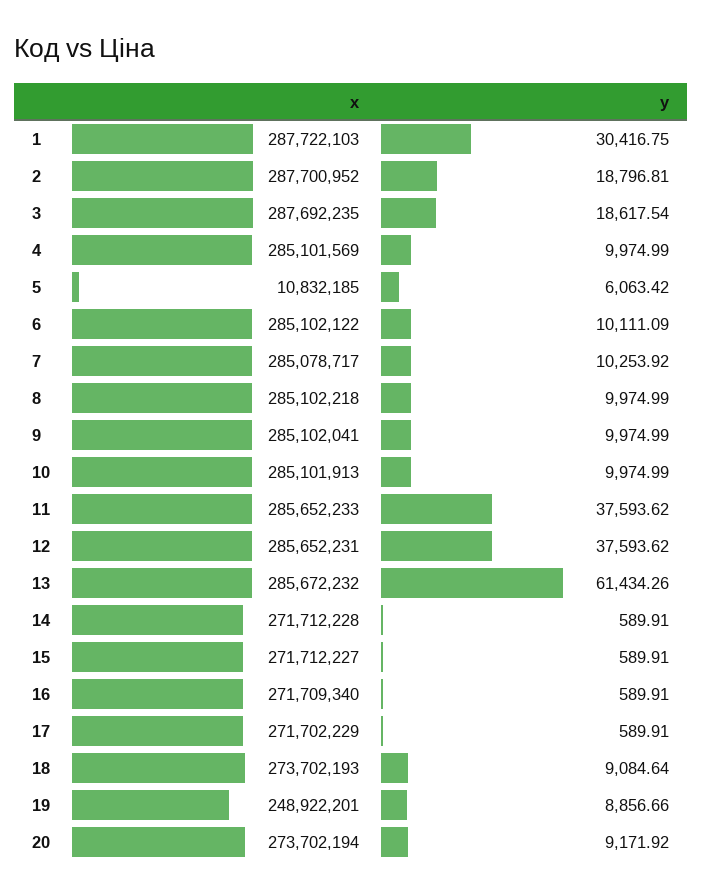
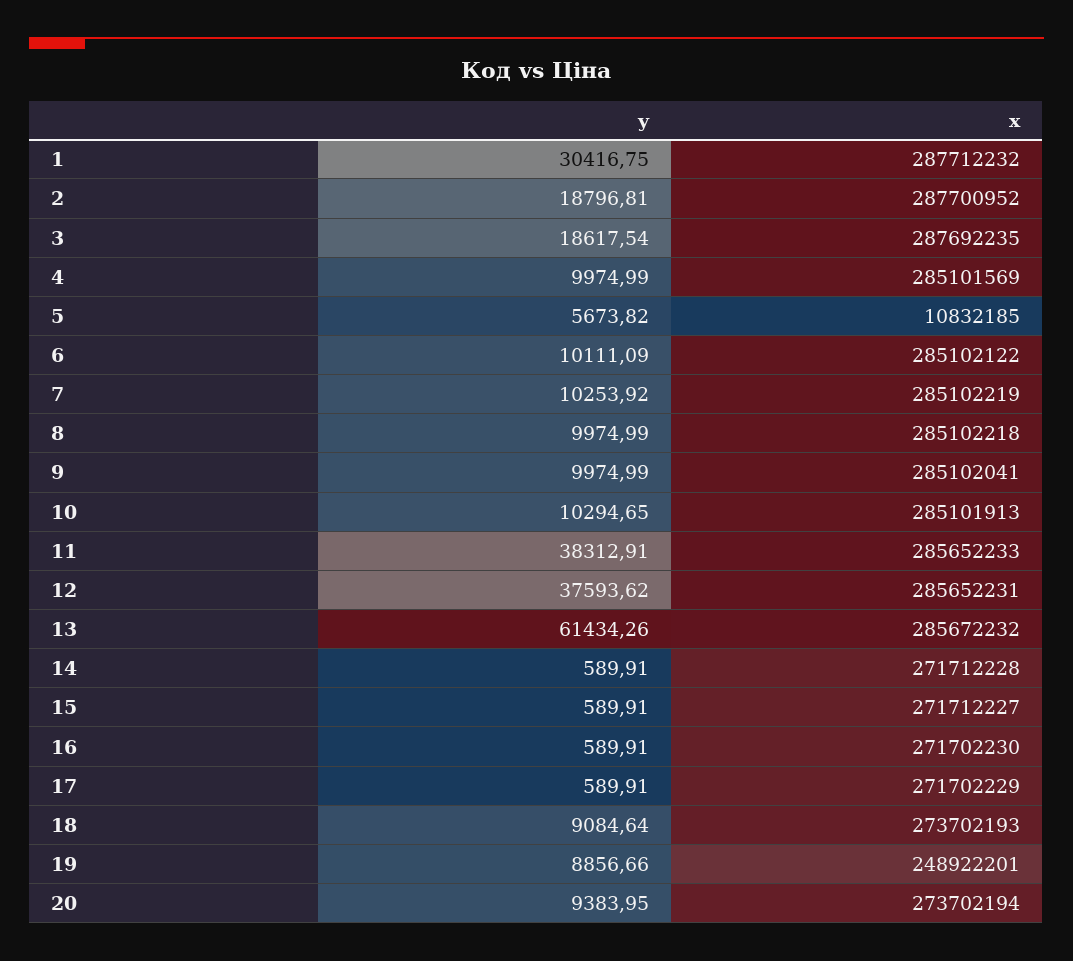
  {
    "x": {
-     "1": 287722103,
+     "1": 287712232,
      "2": 287700952,
      "3": 287692235,
      "4": 285101569,
      "5": 10832185,
      "6": 285102122,
-     "7": 285078717,
+     "7": 285102219,
      "8": 285102218,
      "9": 285102041,
      "10": 285101913,
      "11": 285652233,
      "12": 285652231,
      "13": 285672232,
      "14": 271712228,
      "15": 271712227,
-     "16": 271709340,
+     "16": 271702230,
      "17": 271702229,
      "18": 273702193,
      "19": 248922201,
      "20": 273702194
    },
    "y": {
      "1": 30416.75,
      "2": 18796.81,
      "3": 18617.54,
      "4": 9974.99,
-     "5": 6063.42,
+     "5": 5673.82,
      "6": 10111.09,
      "7": 10253.92,
      "8": 9974.99,
      "9": 9974.99,
-     "10": 9974.99,
+     "10": 10294.65,
-     "11": 37593.62,
+     "11": 38312.91,
      "12": 37593.62,
      "13": 61434.26,
      "14": 589.91,
      "15": 589.91,
      "16": 589.91,
      "17": 589.91,
      "18": 9084.64,
      "19": 8856.66,
-     "20": 9171.92
+     "20": 9383.95
    }
  }

